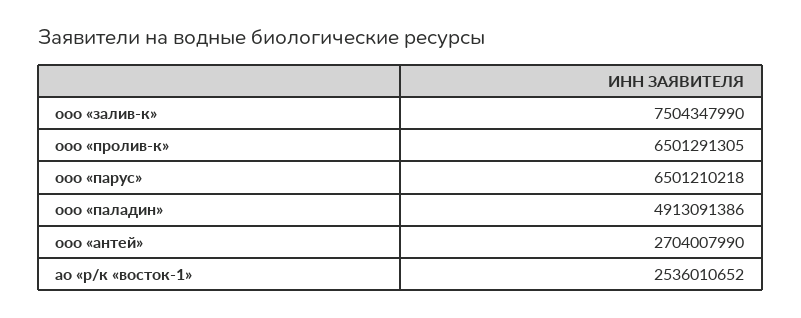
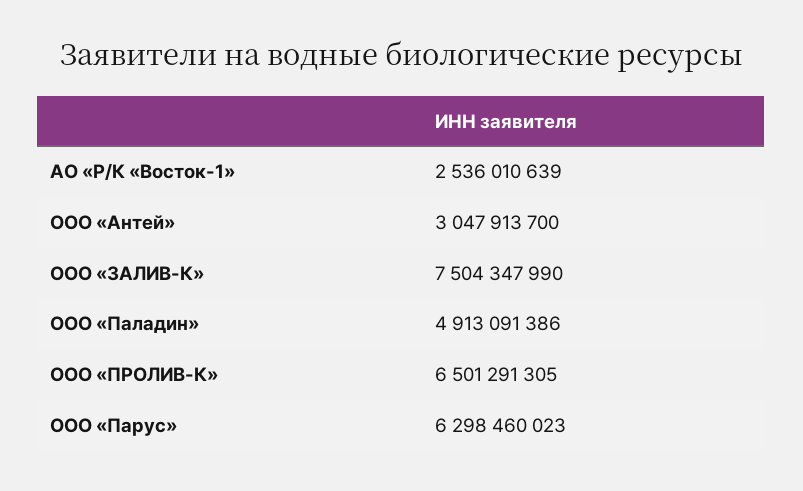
  {
    "ооо «залив-к»": 7504347990,
    "ооо «пролив-к»": 6501291305,
-   "ооо «парус»": 6501210218,
+   "ооо «парус»": 6298460023,
    "ооо «паладин»": 4913091386,
-   "ооо «антей»": 2704007990,
+   "ооо «антей»": 3047913700,
-   "ао «р/к «восток-1»": 2536010652
+   "ао «р/к «восток-1»": 2536010639
  }

